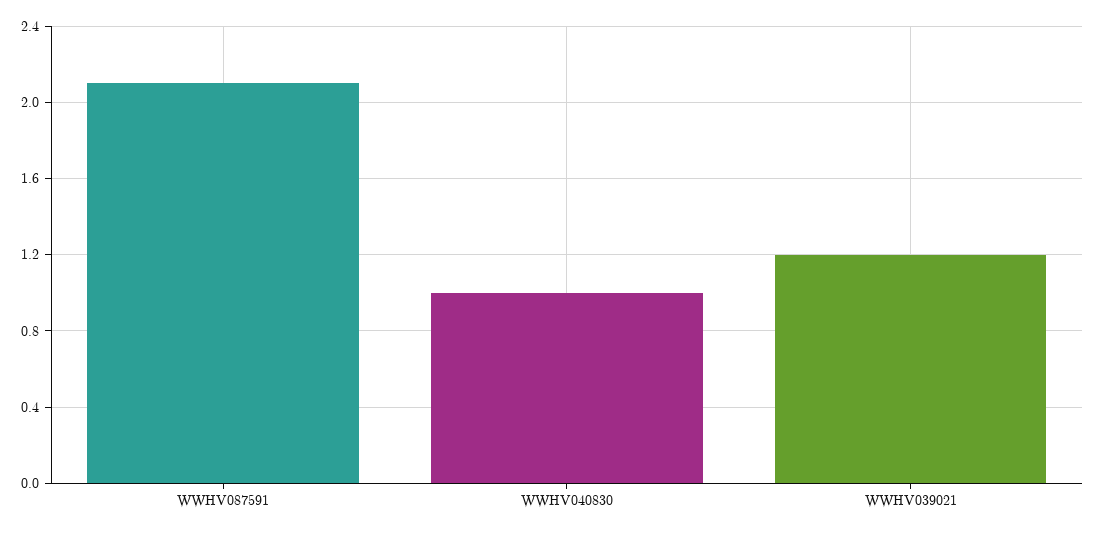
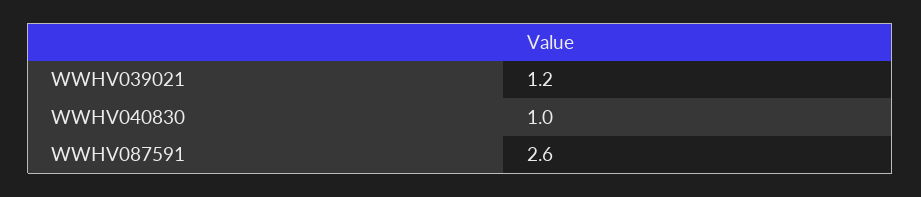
  {
-   "WWHV087591": 2.1,
+   "WWHV087591": 2.6,
    "WWHV040830": 1,
    "WWHV039021": 1.2
  }

